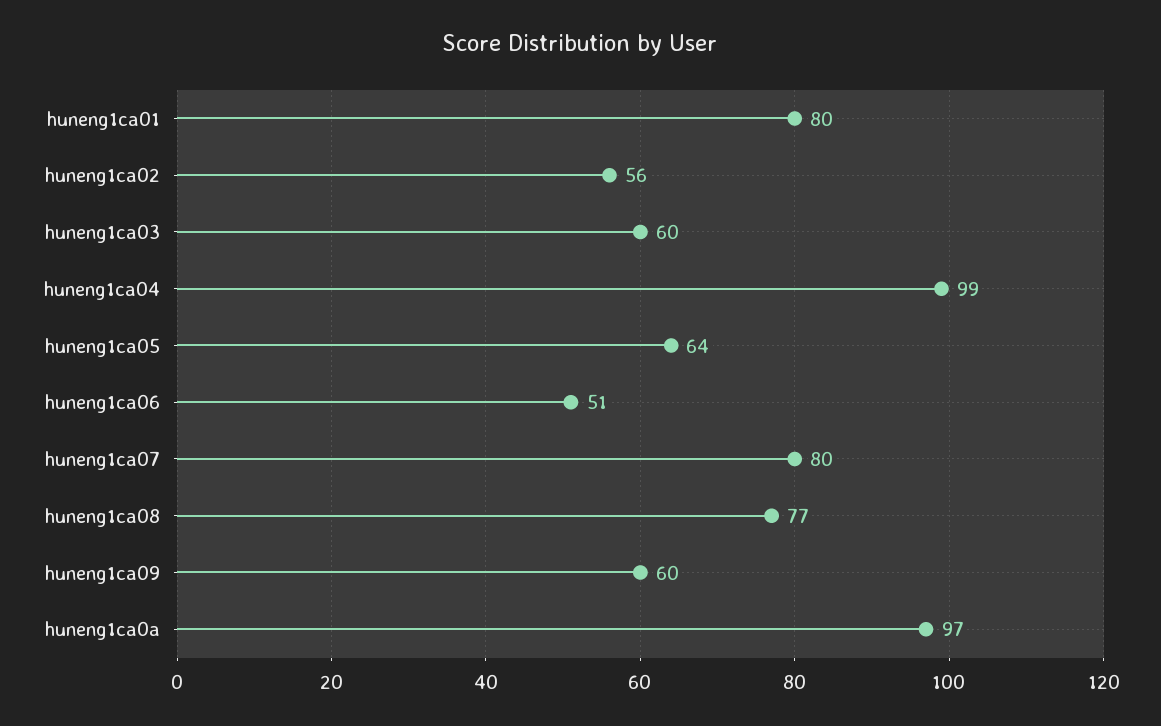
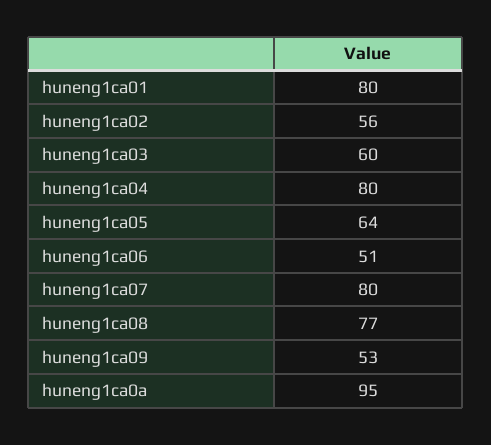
  {
    "huneng1ca01": 80,
    "huneng1ca02": 56,
    "huneng1ca03": 60,
-   "huneng1ca04": 99,
+   "huneng1ca04": 80,
    "huneng1ca05": 64,
    "huneng1ca06": 51,
    "huneng1ca07": 80,
    "huneng1ca08": 77,
-   "huneng1ca09": 60,
+   "huneng1ca09": 53,
-   "huneng1ca0a": 97
+   "huneng1ca0a": 95
  }

